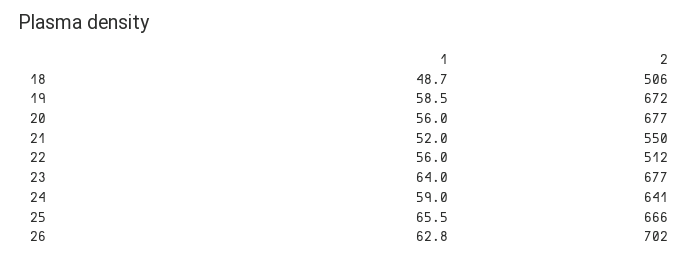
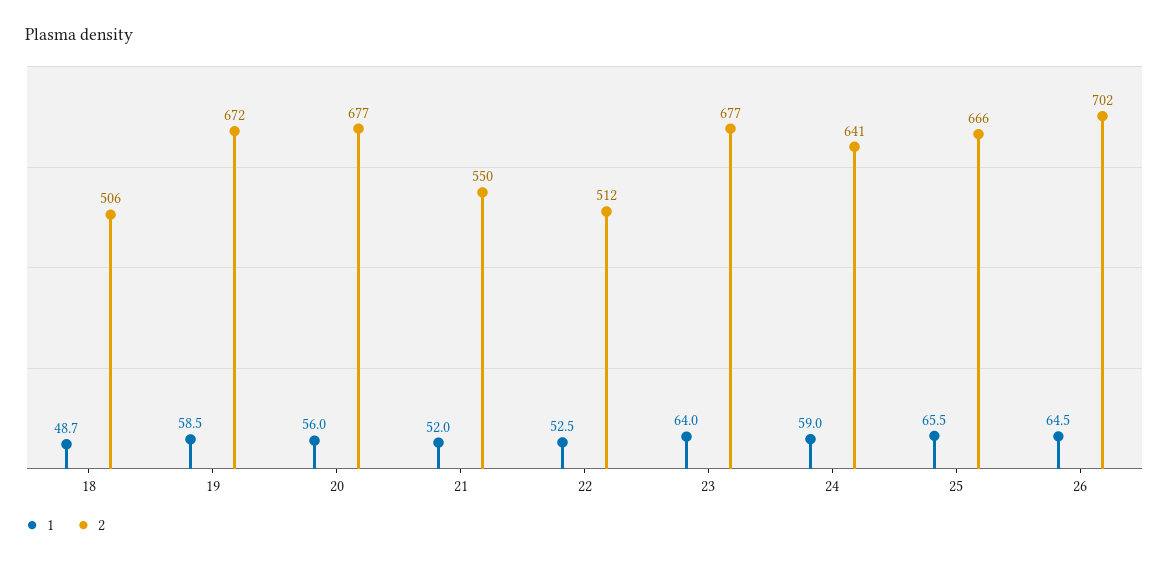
  {
    "1": {
      "18": 48.7,
      "19": 58.5,
      "20": 56,
      "21": 52,
-     "22": 56,
+     "22": 52.5,
      "23": 64,
      "24": 59,
      "25": 65.5,
-     "26": 62.8
+     "26": 64.5
    },
    "2": {
      "18": 506,
      "19": 672,
      "20": 677,
      "21": 550,
      "22": 512,
      "23": 677,
      "24": 641,
      "25": 666,
      "26": 702
    }
  }

